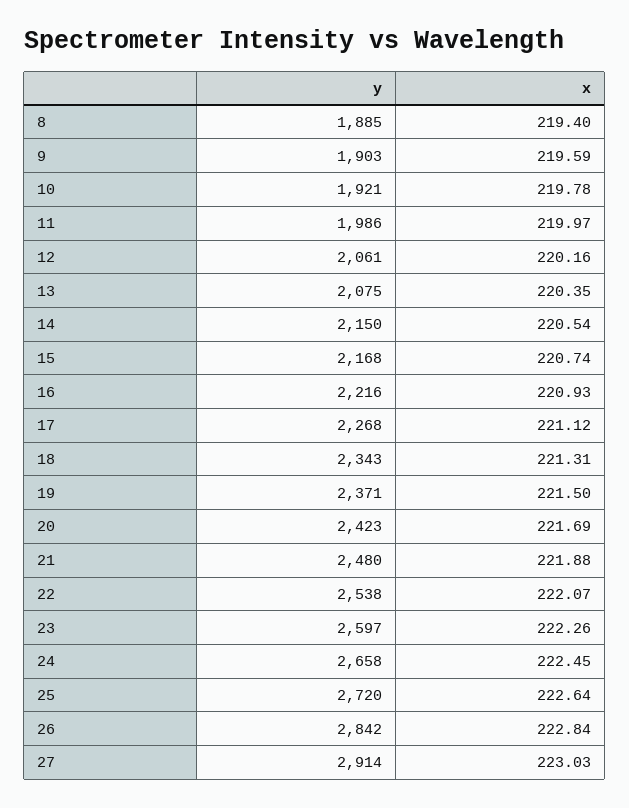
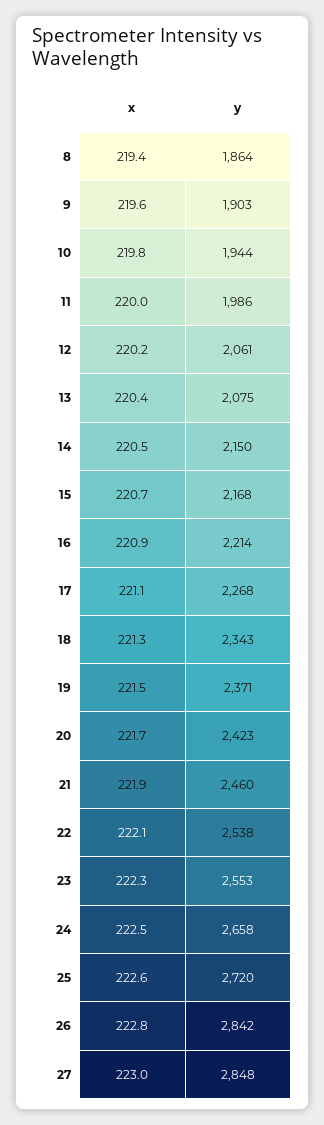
  {
    "y": {
-     "8": 1885,
+     "8": 1864,
      "9": 1903,
-     "10": 1921,
+     "10": 1944,
      "11": 1986,
      "12": 2061,
      "13": 2075,
      "14": 2150,
      "15": 2168,
-     "16": 2216,
+     "16": 2214,
      "17": 2268,
      "18": 2343,
      "19": 2371,
      "20": 2423,
-     "21": 2480,
+     "21": 2460,
      "22": 2538,
-     "23": 2597,
+     "23": 2553,
      "24": 2658,
      "25": 2720,
      "26": 2842,
-     "27": 2914
+     "27": 2848
    },
    "x": {
      "8": 219.4,
      "9": 219.59,
      "10": 219.78,
      "11": 219.97,
      "12": 220.16,
      "13": 220.35,
      "14": 220.54,
      "15": 220.74,
      "16": 220.93,
      "17": 221.12,
      "18": 221.31,
      "19": 221.5,
      "20": 221.69,
      "21": 221.88,
      "22": 222.07,
      "23": 222.26,
      "24": 222.45,
      "25": 222.64,
      "26": 222.84,
      "27": 223.03
    }
  }

